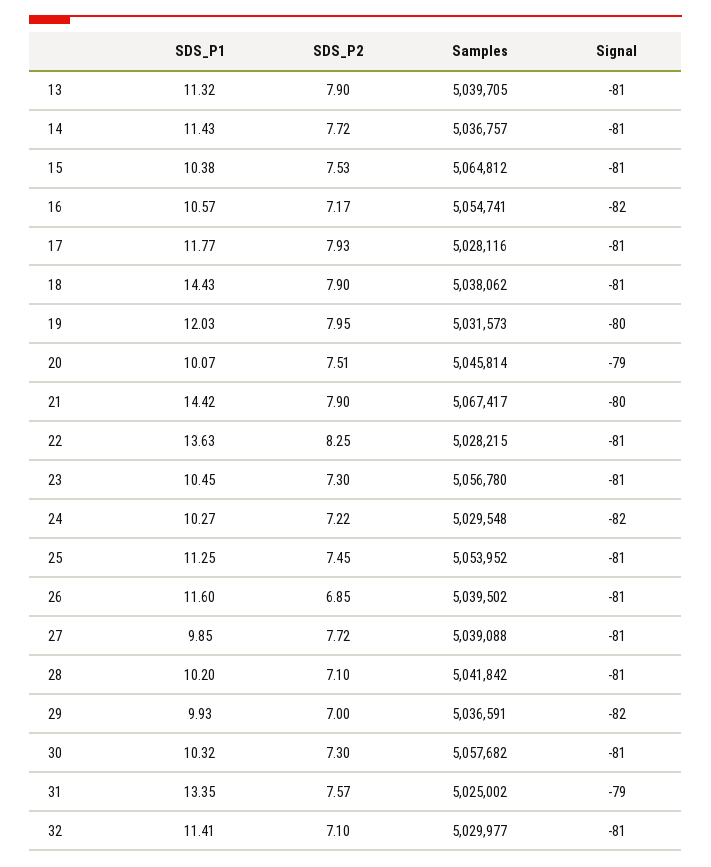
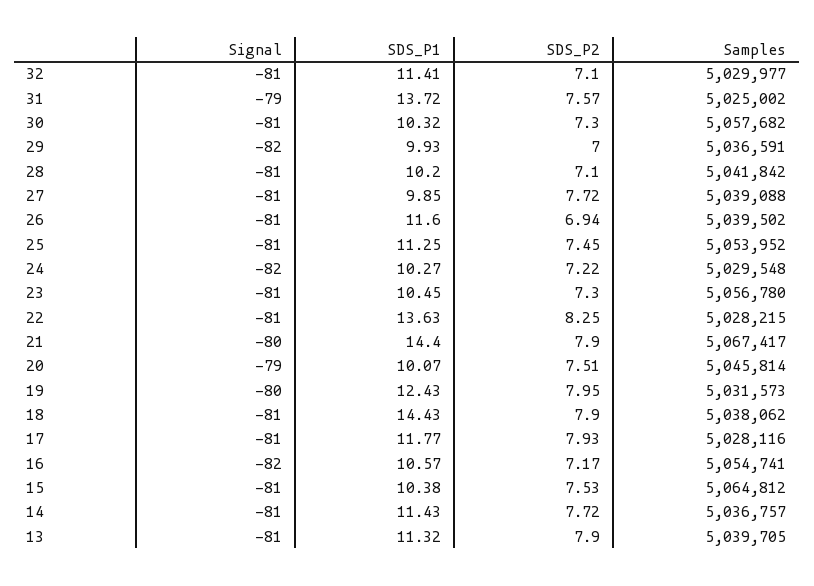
  {
    "SDS_P1": {
      "13": 11.32,
      "14": 11.43,
      "15": 10.38,
      "16": 10.57,
      "17": 11.77,
      "18": 14.43,
-     "19": 12.03,
+     "19": 12.43,
      "20": 10.07,
-     "21": 14.42,
+     "21": 14.4,
      "22": 13.63,
      "23": 10.45,
      "24": 10.27,
      "25": 11.25,
      "26": 11.6,
      "27": 9.85,
      "28": 10.2,
      "29": 9.93,
      "30": 10.32,
-     "31": 13.35,
+     "31": 13.72,
      "32": 11.41
    },
    "SDS_P2": {
      "13": 7.9,
      "14": 7.72,
      "15": 7.53,
      "16": 7.17,
      "17": 7.93,
      "18": 7.9,
      "19": 7.95,
      "20": 7.51,
      "21": 7.9,
      "22": 8.25,
      "23": 7.3,
      "24": 7.22,
      "25": 7.45,
-     "26": 6.85,
+     "26": 6.94,
      "27": 7.72,
      "28": 7.1,
      "29": 7,
      "30": 7.3,
      "31": 7.57,
      "32": 7.1
    },
    "Samples": {
      "13": 5039705,
      "14": 5036757,
      "15": 5064812,
      "16": 5054741,
      "17": 5028116,
      "18": 5038062,
      "19": 5031573,
      "20": 5045814,
      "21": 5067417,
      "22": 5028215,
      "23": 5056780,
      "24": 5029548,
      "25": 5053952,
      "26": 5039502,
      "27": 5039088,
      "28": 5041842,
      "29": 5036591,
      "30": 5057682,
      "31": 5025002,
      "32": 5029977
    },
    "Signal": {
      "13": -81,
      "14": -81,
      "15": -81,
      "16": -82,
      "17": -81,
      "18": -81,
      "19": -80,
      "20": -79,
      "21": -80,
      "22": -81,
      "23": -81,
      "24": -82,
      "25": -81,
      "26": -81,
      "27": -81,
      "28": -81,
      "29": -82,
      "30": -81,
      "31": -79,
      "32": -81
    }
  }

